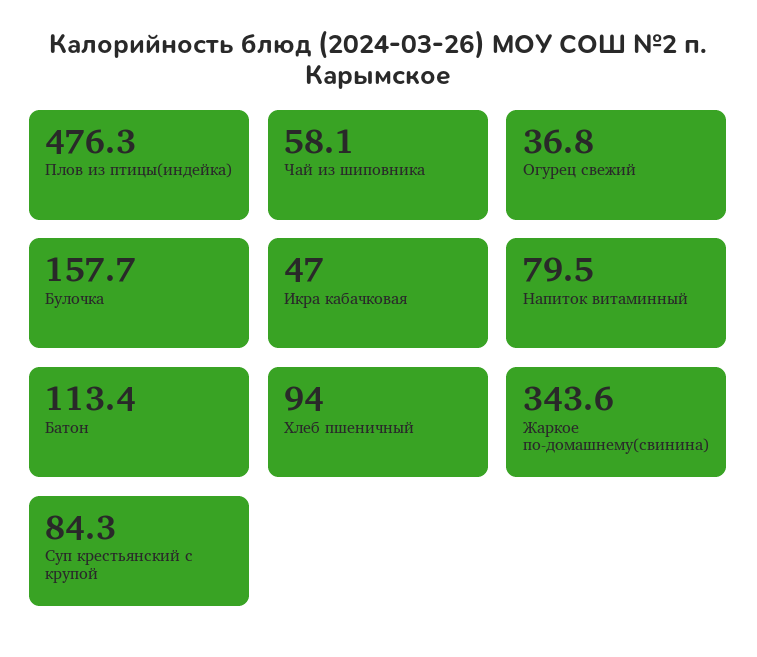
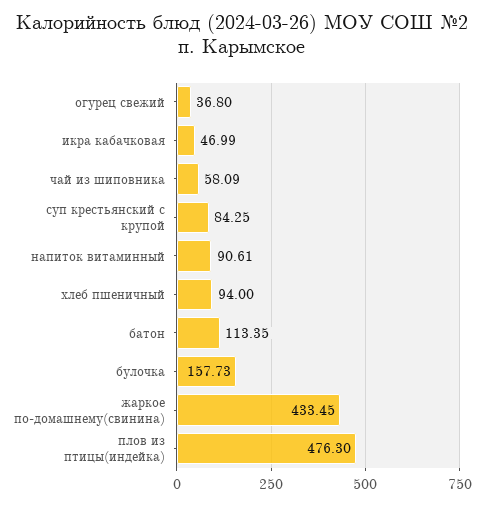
  {
    "Плов из птицы(индейка)": 476.3,
    "Чай из шиповника": 58.09,
    "Огурец свежий": 36.8,
    "Булочка": 157.73,
    "Икра кабачковая": 46.99,
-   "Напиток витаминный": 79.5,
+   "Напиток витаминный": 90.61,
    "Батон": 113.35,
    "Хлеб пшеничный": 94,
-   "Жаркое по-домашнему(свинина)": 343.6,
+   "Жаркое по-домашнему(свинина)": 433.45,
    "Суп крестьянский с крупой": 84.25
  }

